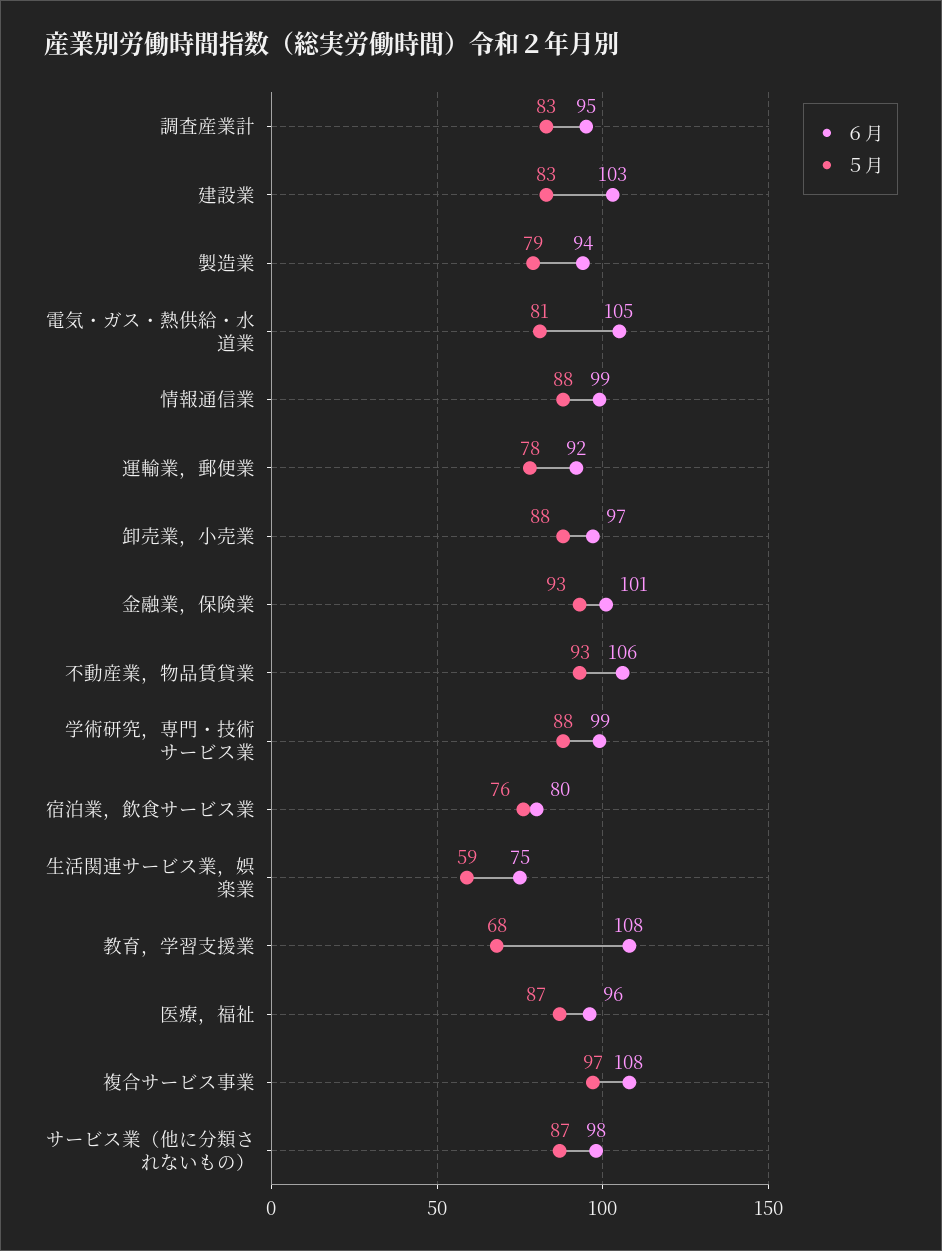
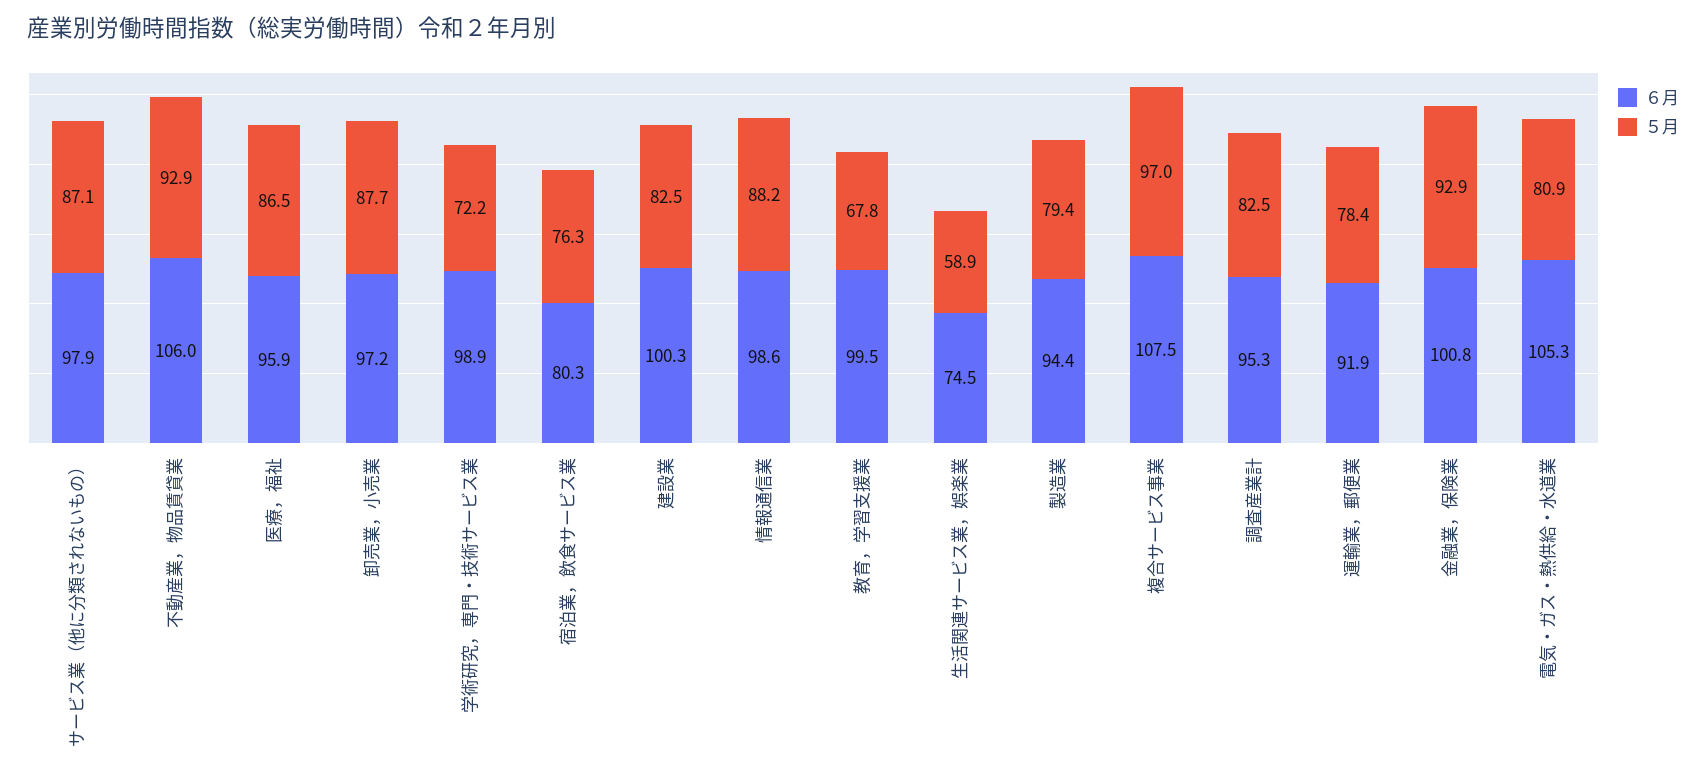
  {
    "６月": {
      "調査産業計": 95.3,
-     "建設業": 103,
+     "建設業": 100.3,
      "製造業": 94.4,
      "電気・ガス・熱供給・水道業": 105.3,
      "情報通信業": 98.6,
      "運輸業，郵便業": 91.9,
      "卸売業，小売業": 97.2,
      "金融業，保険業": 100.8,
      "不動産業，物品賃貸業": 106,
      "学術研究，専門・技術サービス業": 98.9,
      "宿泊業，飲食サービス業": 80.3,
      "生活関連サービス業，娯楽業": 74.5,
-     "教育，学習支援業": 108,
+     "教育，学習支援業": 99.5,
      "医療，福祉": 95.9,
      "複合サービス事業": 107.5,
      "サービス業（他に分類されないもの）": 97.9
    },
    "５月": {
      "調査産業計": 82.5,
      "建設業": 82.5,
      "製造業": 79.4,
      "電気・ガス・熱供給・水道業": 80.9,
      "情報通信業": 88.2,
      "運輸業，郵便業": 78.4,
      "卸売業，小売業": 87.7,
      "金融業，保険業": 92.9,
      "不動産業，物品賃貸業": 92.9,
-     "学術研究，専門・技術サービス業": 88,
+     "学術研究，専門・技術サービス業": 72.2,
      "宿泊業，飲食サービス業": 76.3,
      "生活関連サービス業，娯楽業": 58.9,
      "教育，学習支援業": 67.8,
      "医療，福祉": 86.5,
      "複合サービス事業": 97,
      "サービス業（他に分類されないもの）": 87.1
    }
  }

